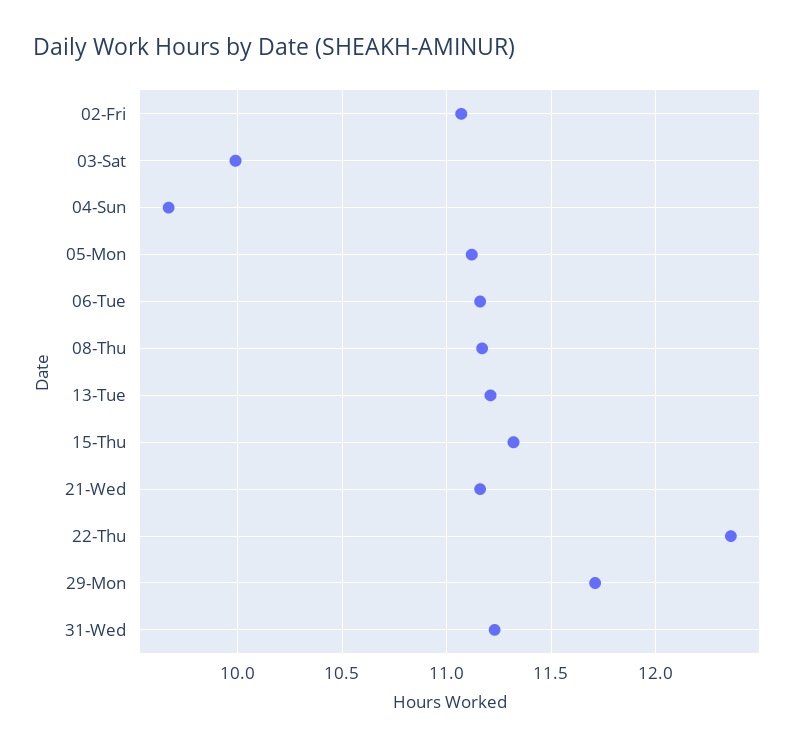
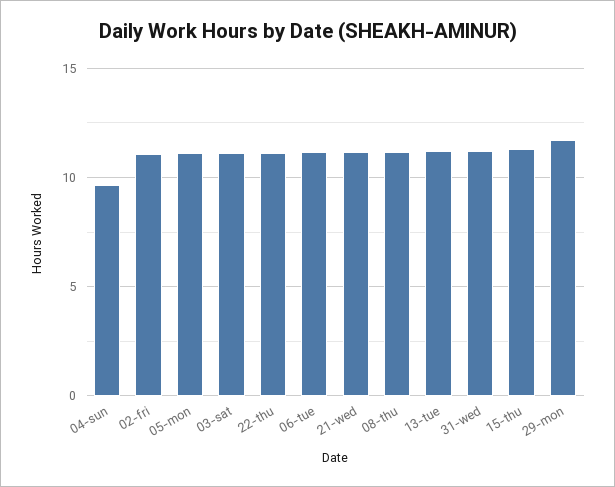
  {
    "02-Fri": 11.05,
-   "03-Sat": 10,
+   "03-Sat": 11,
    "04-Sun": 9.65,
    "05-Mon": 11.1,
    "06-Tue": 11.15,
    "08-Thu": 11.15,
    "13-Tue": 11.2,
    "15-Thu": 11.3,
    "21-Wed": 11.15,
-   "22-Thu": 12.35,
+   "22-Thu": 11,
    "29-Mon": 11.7,
    "31-Wed": 11.25
  }

